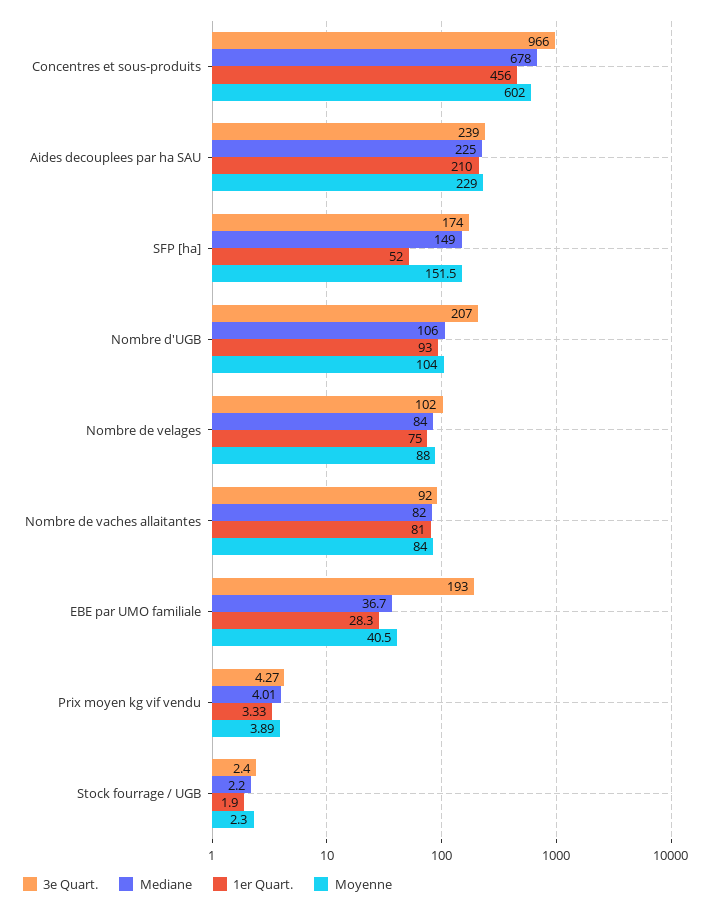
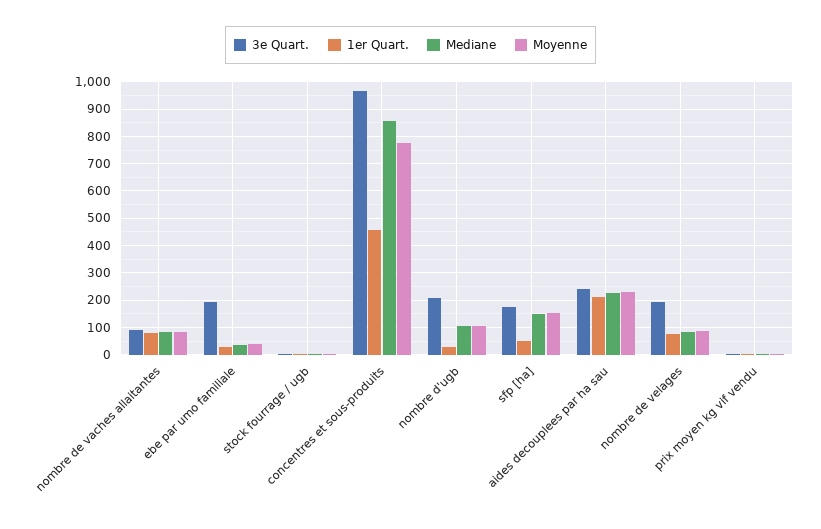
  {
    "3e Quart.": {
      "Concentres et sous-produits": 966,
      "Aides decouplees par ha SAU": 239,
      "SFP [ha]": 174,
      "Nombre d'UGB": 207,
-     "Nombre de velages": 102,
+     "Nombre de velages": 200,
      "Nombre de vaches allaitantes": 92,
      "EBE par UMO familiale": 193,
      "Prix moyen kg vif vendu": 4.27,
      "Stock fourrage / UGB": 2.4
    },
    "Mediane": {
-     "Concentres et sous-produits": 678,
+     "Concentres et sous-produits": 850,
      "Aides decouplees par ha SAU": 225,
      "SFP [ha]": 149,
      "Nombre d'UGB": 106,
      "Nombre de velages": 84,
      "Nombre de vaches allaitantes": 82,
      "EBE par UMO familiale": 36.7,
      "Prix moyen kg vif vendu": 4.01,
      "Stock fourrage / UGB": 2.2
    },
    "1er Quart.": {
      "Concentres et sous-produits": 456,
      "Aides decouplees par ha SAU": 210,
      "SFP [ha]": 52,
-     "Nombre d'UGB": 93,
+     "Nombre d'UGB": 25,
      "Nombre de velages": 75,
      "Nombre de vaches allaitantes": 81,
      "EBE par UMO familiale": 28.3,
      "Prix moyen kg vif vendu": 3.33,
      "Stock fourrage / UGB": 1.9
    },
    "Moyenne": {
-     "Concentres et sous-produits": 602,
+     "Concentres et sous-produits": 775,
      "Aides decouplees par ha SAU": 229,
      "SFP [ha]": 151.5,
      "Nombre d'UGB": 104,
      "Nombre de velages": 88,
      "Nombre de vaches allaitantes": 84,
      "EBE par UMO familiale": 40.5,
      "Prix moyen kg vif vendu": 3.89,
      "Stock fourrage / UGB": 2.3
    }
  }

